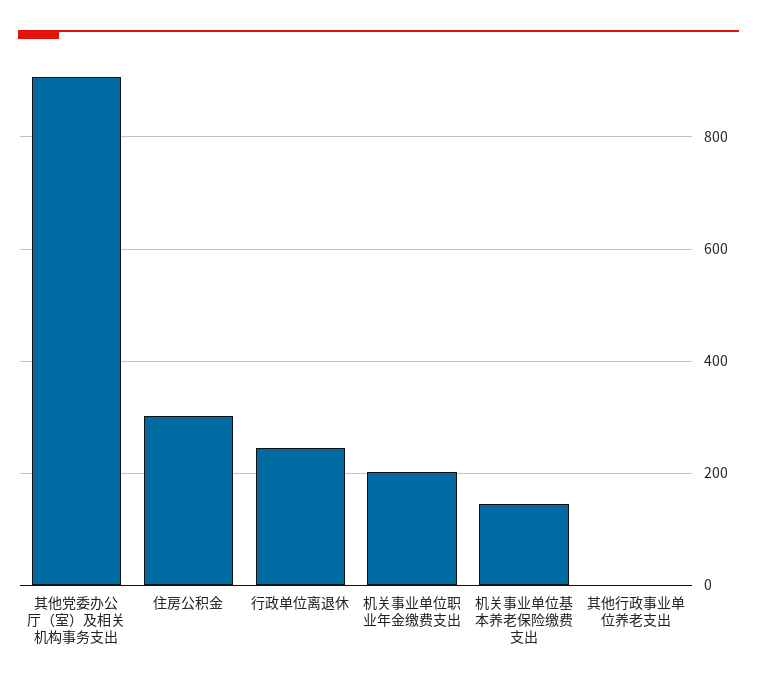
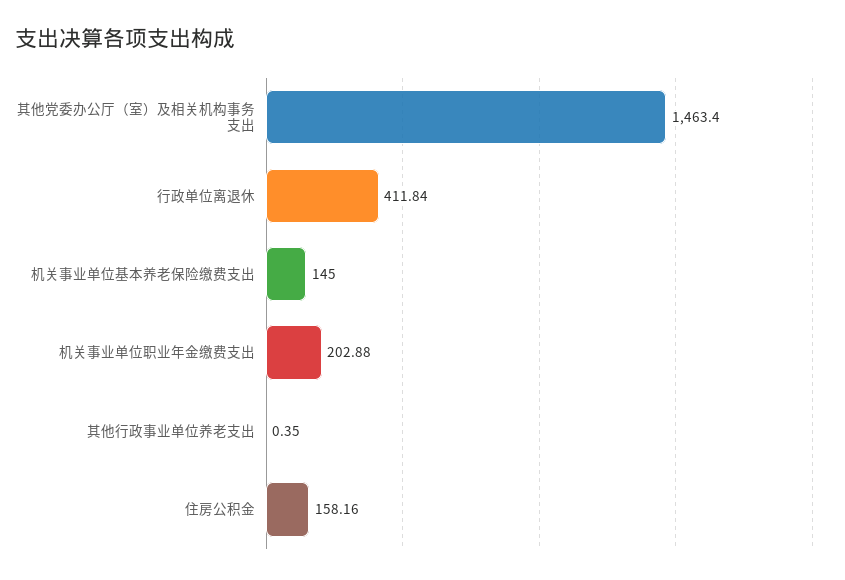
  {
-   "其他党委办公厅（室）及相关机构事务支出": 900,
+   "其他党委办公厅（室）及相关机构事务支出": 1463.4,
-   "住房公积金": 300,
+   "住房公积金": 158.16,
-   "行政单位离退休": 240,
+   "行政单位离退休": 411.84,
    "机关事业单位职业年金缴费支出": 202.88,
    "机关事业单位基本养老保险缴费支出": 145,
    "其他行政事业单位养老支出": 0.35
  }

